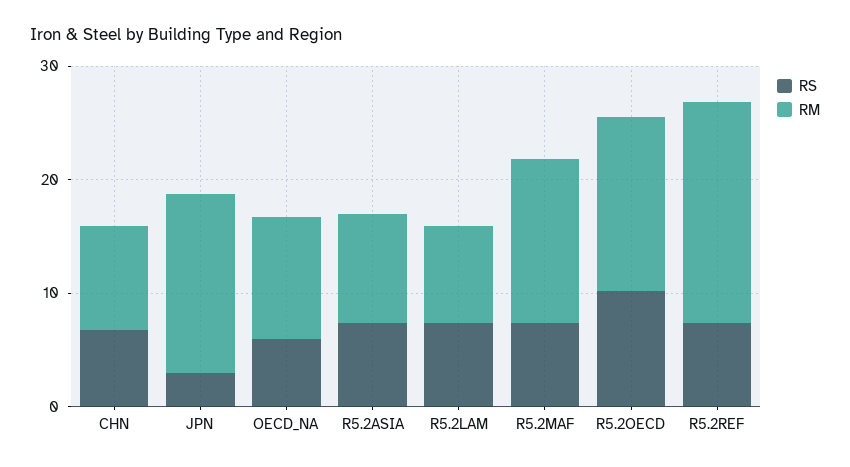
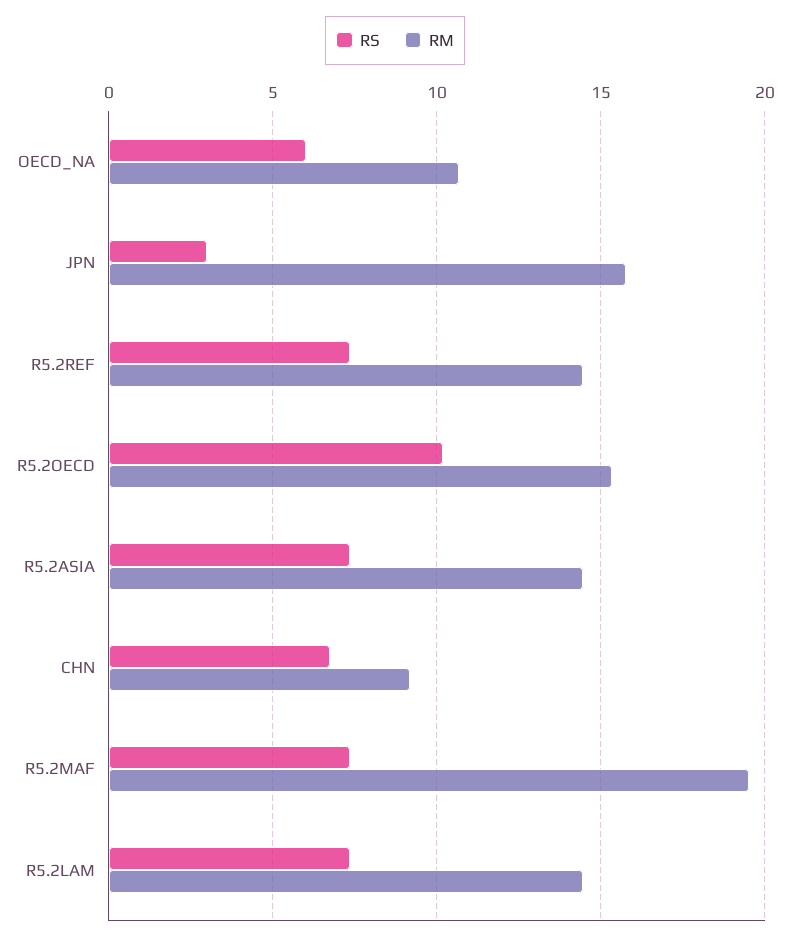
  {
    "RS": {
      "CHN": 6.5,
      "JPN": 3,
      "OECD_NA": 6,
      "R5.2ASIA": 7.5,
      "R5.2LAM": 7.5,
      "R5.2MAF": 7.5,
      "R5.2OECD": 10,
      "R5.2REF": 7.5
    },
    "RM": {
      "CHN": 9,
      "JPN": 16,
      "OECD_NA": 10.5,
-     "R5.2ASIA": 10,
+     "R5.2ASIA": 14.5,
-     "R5.2LAM": 8,
+     "R5.2LAM": 14.5,
-     "R5.2MAF": 14,
+     "R5.2MAF": 19.5,
      "R5.2OECD": 15.5,
-     "R5.2REF": 20
+     "R5.2REF": 14.5
    }
  }

